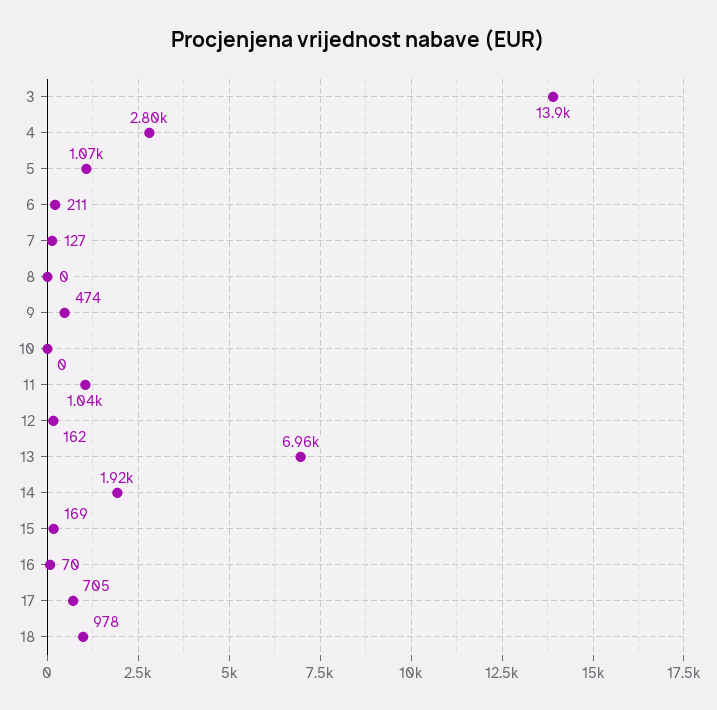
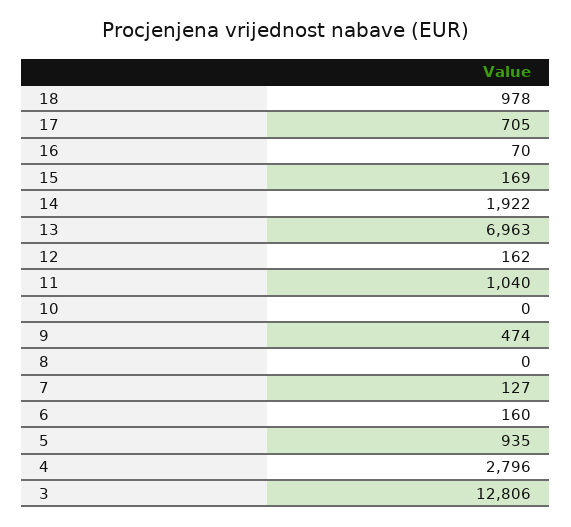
  {
-   "3": 13900,
+   "3": 12806,
    "4": 2796,
-   "5": 1070,
+   "5": 935,
-   "6": 211,
+   "6": 160,
    "7": 127,
    "8": 0,
    "9": 474,
    "10": 0,
    "11": 1040,
    "12": 162,
    "13": 6963,
    "14": 1922,
    "15": 169,
    "16": 70,
    "17": 705,
    "18": 978
  }

